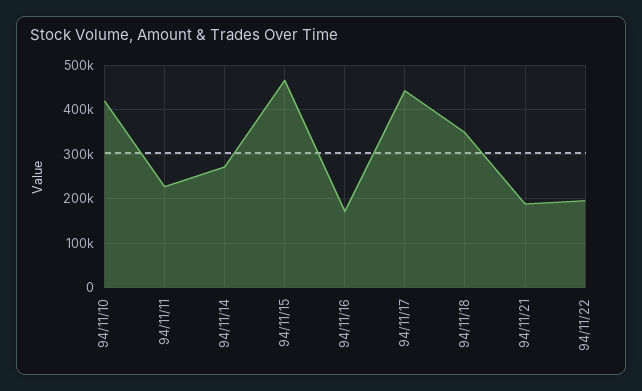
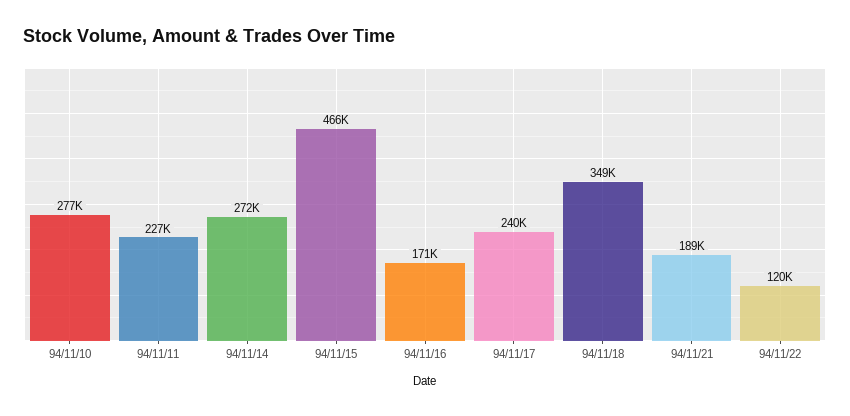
  {
-   "94/11/10": 420000,
+   "94/11/10": 277000,
    "94/11/11": 227000,
    "94/11/14": 272000,
    "94/11/15": 466000,
    "94/11/16": 171000,
-   "94/11/17": 440000,
+   "94/11/17": 240000,
    "94/11/18": 349000,
    "94/11/21": 189000,
-   "94/11/22": 200000
+   "94/11/22": 120000
  }

